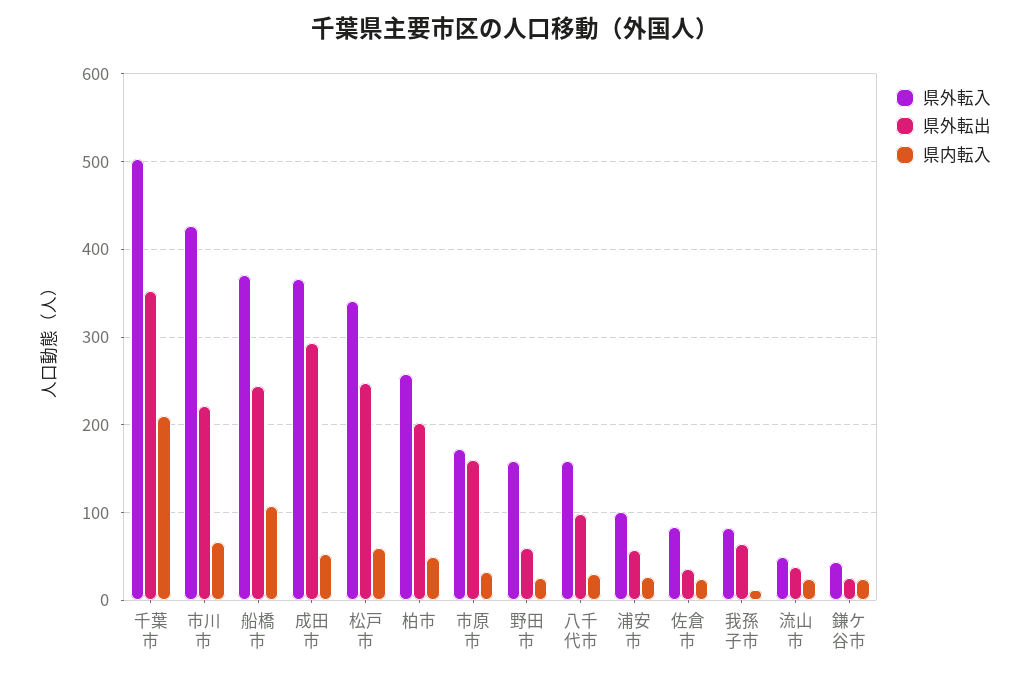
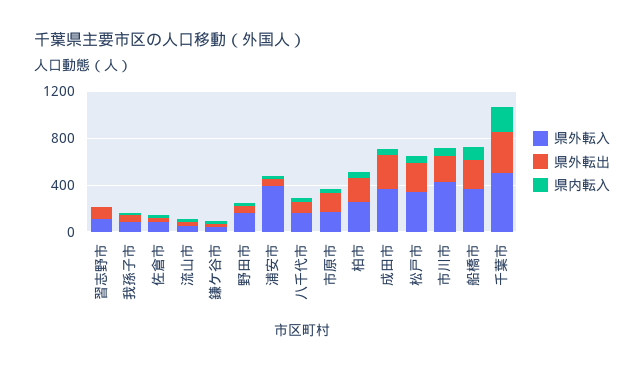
  {
    "県外転入": {
      "千葉市": 500,
      "市川市": 430,
      "船橋市": 370,
      "成田市": 370,
      "松戸市": 340,
      "柏市": 260,
      "市原市": 170,
      "野田市": 160,
      "八千代市": 160,
-     "浦安市": 100,
+     "浦安市": 400,
      "佐倉市": 80,
      "我孫子市": 80,
      "流山市": 50,
-     "鎌ケ谷市": 40
+     "鎌ケ谷市": 40,
+     "習志野市": 100
    },
    "県外転出": {
      "千葉市": 350,
      "市川市": 220,
      "船橋市": 240,
      "成田市": 290,
      "松戸市": 250,
      "柏市": 200,
      "市原市": 160,
      "野田市": 60,
      "八千代市": 100,
      "浦安市": 60,
      "佐倉市": 40,
      "我孫子市": 60,
      "流山市": 40,
-     "鎌ケ谷市": 30
+     "鎌ケ谷市": 30,
+     "習志野市": 100
    },
    "県内転入": {
      "千葉市": 210,
      "市川市": 70,
      "船橋市": 110,
      "成田市": 50,
      "松戸市": 60,
      "柏市": 50,
      "市原市": 30,
      "野田市": 30,
      "八千代市": 30,
      "浦安市": 30,
      "佐倉市": 20,
      "我孫子市": 10,
      "流山市": 20,
-     "鎌ケ谷市": 20
+     "鎌ケ谷市": 20,
+     "習志野市": 0
    }
  }

